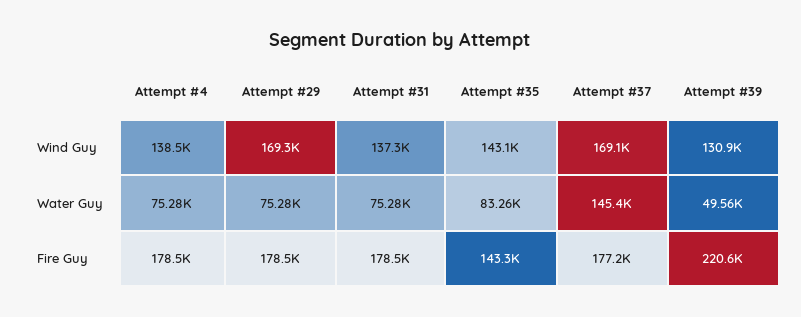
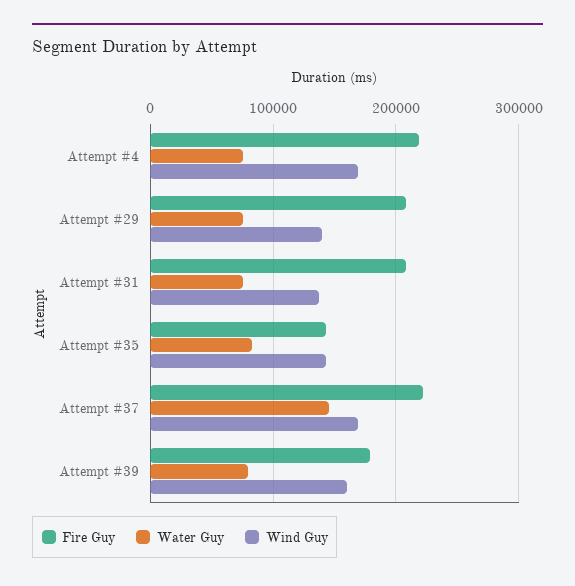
  {
    "Wind Guy": {
-     "Attempt #4": 138500,
+     "Attempt #4": 170000,
-     "Attempt #29": 169300,
+     "Attempt #29": 140000,
      "Attempt #31": 137300,
      "Attempt #35": 143100,
      "Attempt #37": 169100,
-     "Attempt #39": 130900
+     "Attempt #39": 160000
    },
    "Water Guy": {
      "Attempt #4": 75280,
      "Attempt #29": 75280,
      "Attempt #31": 75280,
      "Attempt #35": 83260,
      "Attempt #37": 145400,
-     "Attempt #39": 49560
+     "Attempt #39": 80000
    },
    "Fire Guy": {
-     "Attempt #4": 178500,
+     "Attempt #4": 220000,
-     "Attempt #29": 178500,
+     "Attempt #29": 210000,
-     "Attempt #31": 178500,
+     "Attempt #31": 210000,
      "Attempt #35": 143300,
-     "Attempt #37": 177200,
+     "Attempt #37": 220000,
-     "Attempt #39": 220600
+     "Attempt #39": 180000
    }
  }

